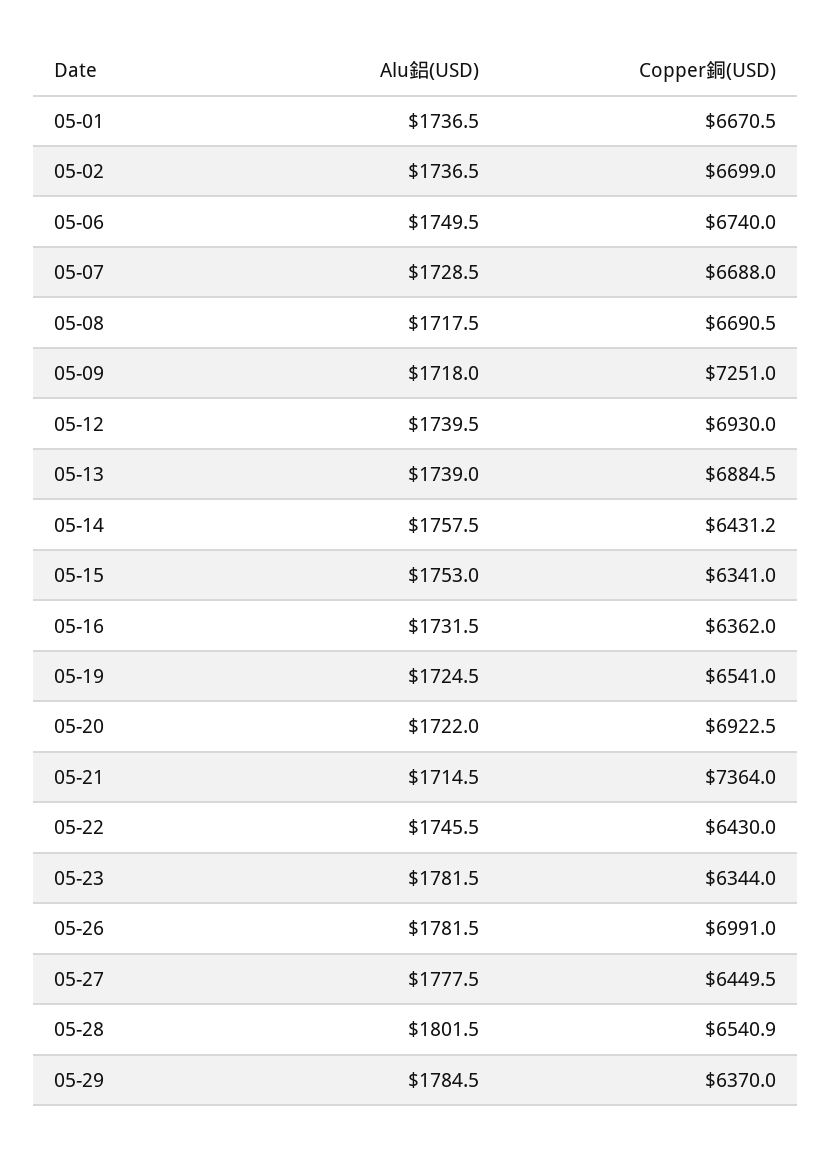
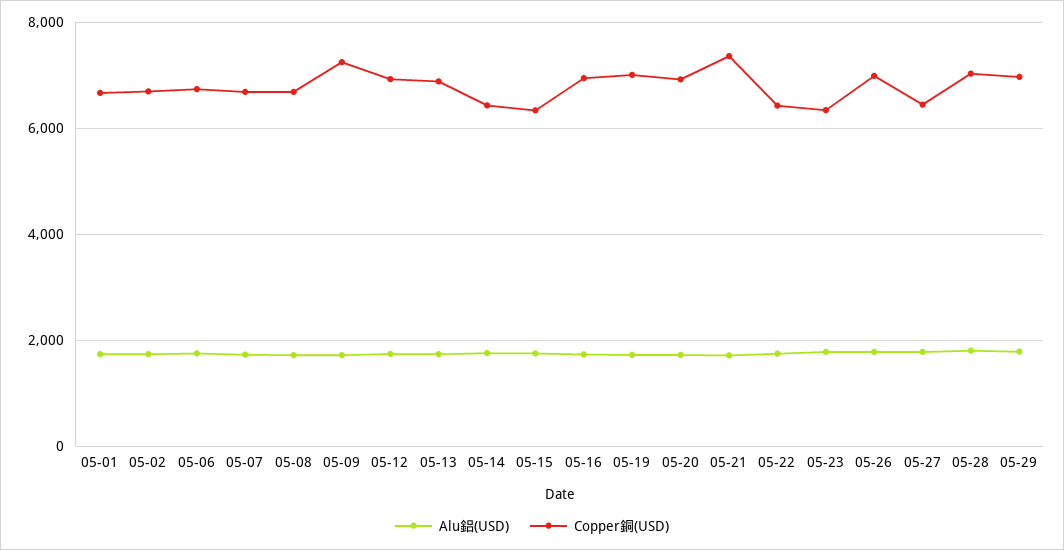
  {
    "Alu鋁(USD)": {
      "05-01": 1736.5,
      "05-02": 1736.5,
      "05-06": 1749.5,
      "05-07": 1728.5,
      "05-08": 1717.5,
      "05-09": 1718,
      "05-12": 1739.5,
      "05-13": 1739,
      "05-14": 1757.5,
      "05-15": 1753,
      "05-16": 1731.5,
      "05-19": 1724.5,
      "05-20": 1722,
      "05-21": 1714.5,
      "05-22": 1745.5,
      "05-23": 1781.5,
      "05-26": 1781.5,
      "05-27": 1777.5,
      "05-28": 1801.5,
      "05-29": 1784.5
    },
    "Copper銅(USD)": {
      "05-01": 6670.5,
      "05-02": 6699,
      "05-06": 6740,
      "05-07": 6688,
      "05-08": 6690.5,
      "05-09": 7251,
      "05-12": 6930,
      "05-13": 6884.5,
      "05-14": 6431.2,
      "05-15": 6341,
-     "05-16": 6362,
+     "05-16": 7000,
-     "05-19": 6541,
+     "05-19": 7000,
      "05-20": 6922.5,
      "05-21": 7364,
      "05-22": 6430,
      "05-23": 6344,
      "05-26": 6991,
      "05-27": 6449.5,
-     "05-28": 6540.9,
+     "05-28": 7000,
-     "05-29": 6370
+     "05-29": 7000
    }
  }

